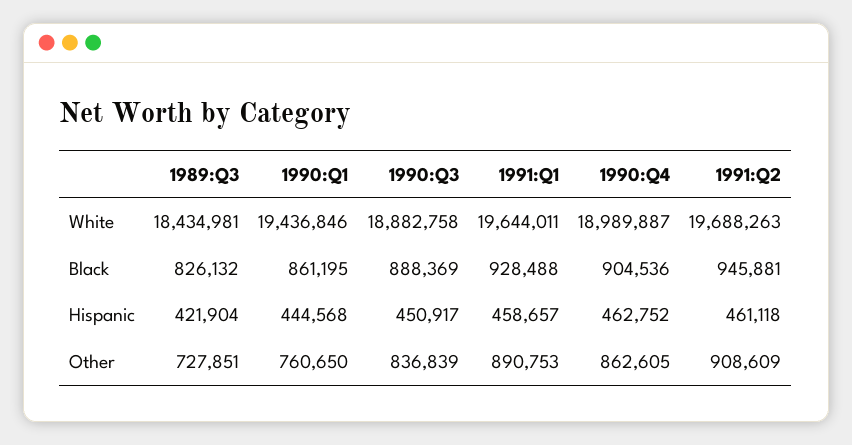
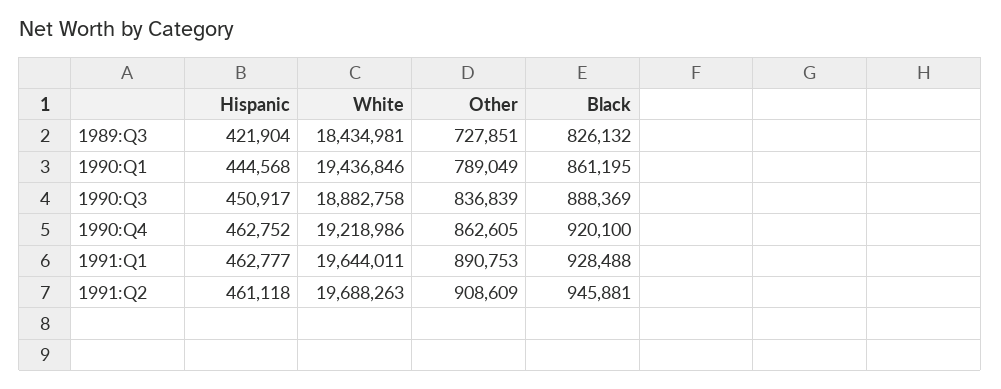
  {
    "1989:Q3": {
      "White": 18434981,
      "Black": 826132,
      "Hispanic": 421904,
      "Other": 727851
    },
    "1990:Q1": {
      "White": 19436846,
      "Black": 861195,
      "Hispanic": 444568,
-     "Other": 760650
+     "Other": 789049
    },
    "1990:Q3": {
      "White": 18882758,
      "Black": 888369,
      "Hispanic": 450917,
      "Other": 836839
    },
    "1991:Q1": {
      "White": 19644011,
      "Black": 928488,
-     "Hispanic": 458657,
+     "Hispanic": 462777,
      "Other": 890753
    },
    "1990:Q4": {
-     "White": 18989887,
+     "White": 19218986,
-     "Black": 904536,
+     "Black": 920100,
      "Hispanic": 462752,
      "Other": 862605
    },
    "1991:Q2": {
      "White": 19688263,
      "Black": 945881,
      "Hispanic": 461118,
      "Other": 908609
    }
  }

